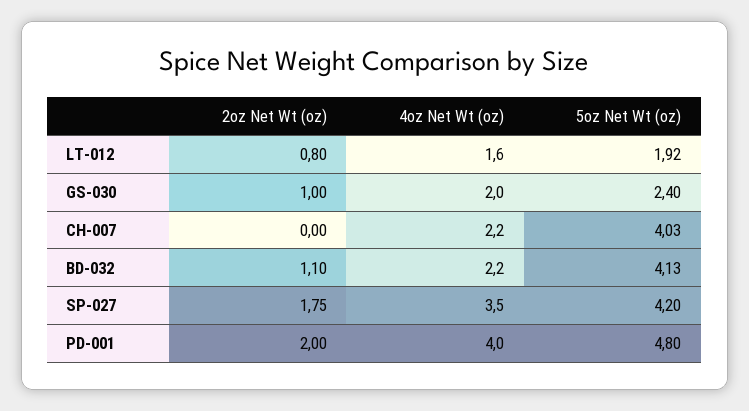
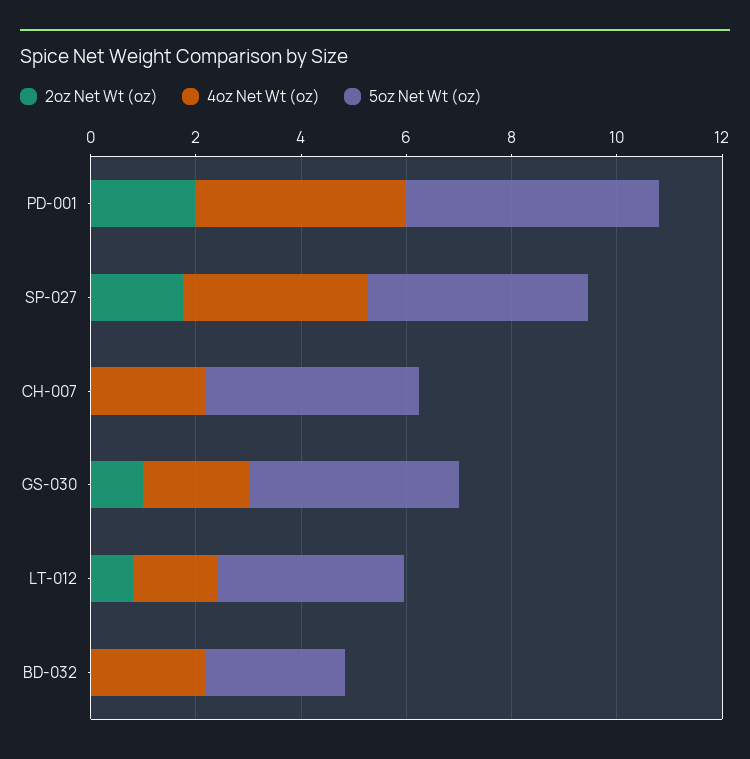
  {
    "2oz Net Wt (oz)": {
      "LT-012": 0.8,
      "GS-030": 1,
      "CH-007": 0,
-     "BD-032": 1.1,
+     "BD-032": 0,
      "SP-027": 1.75,
      "PD-001": 2
    },
    "4oz Net Wt (oz)": {
      "LT-012": 1.6,
      "GS-030": 2,
      "CH-007": 2.2,
      "BD-032": 2.2,
      "SP-027": 3.5,
      "PD-001": 4
    },
    "5oz Net Wt (oz)": {
-     "LT-012": 1.92,
+     "LT-012": 3.5,
-     "GS-030": 2.4,
+     "GS-030": 4,
      "CH-007": 4.03,
-     "BD-032": 4.13,
+     "BD-032": 2.5,
      "SP-027": 4.2,
      "PD-001": 4.8
    }
  }

